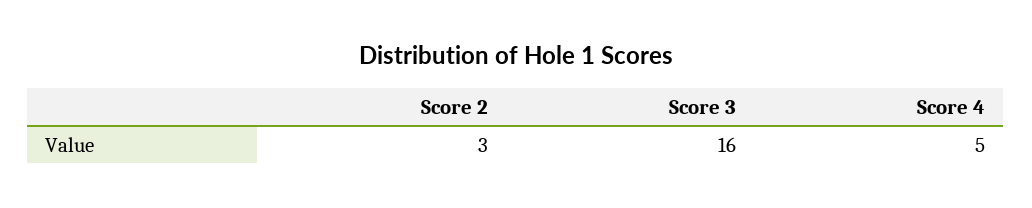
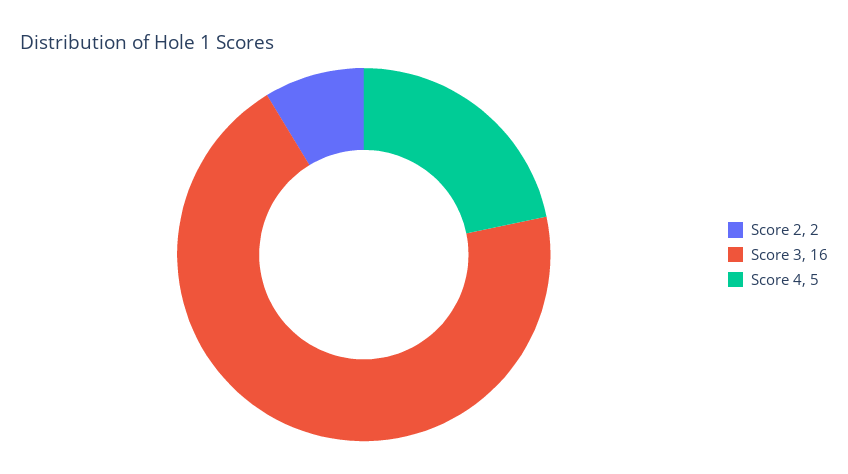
  {
-   "Score 2": 3,
+   "Score 2": 2,
    "Score 3": 16,
    "Score 4": 5
  }

